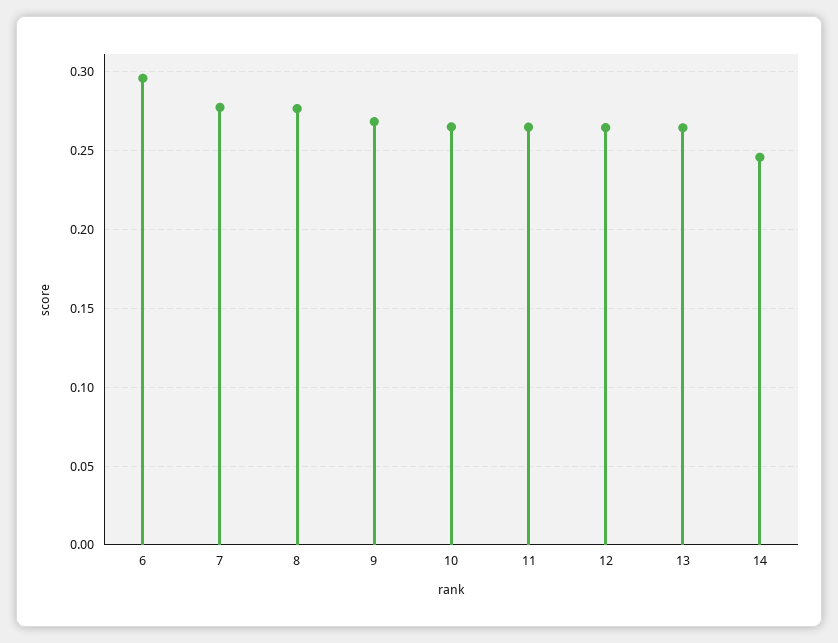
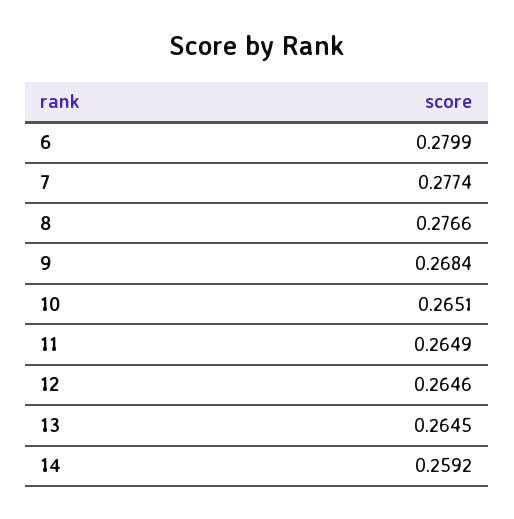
  {
-   "6": 0.295,
+   "6": 0.2799,
    "7": 0.2774,
    "8": 0.2766,
    "9": 0.2684,
    "10": 0.2651,
    "11": 0.2649,
    "12": 0.2646,
    "13": 0.2645,
-   "14": 0.245
+   "14": 0.2592
  }

